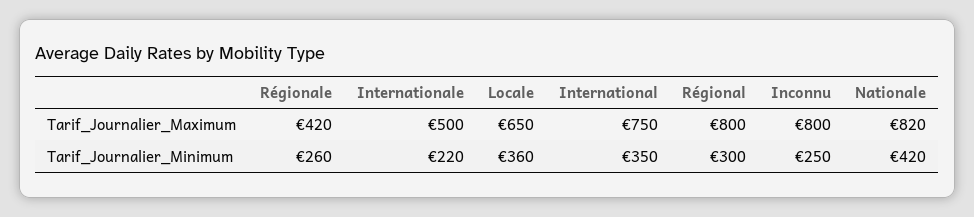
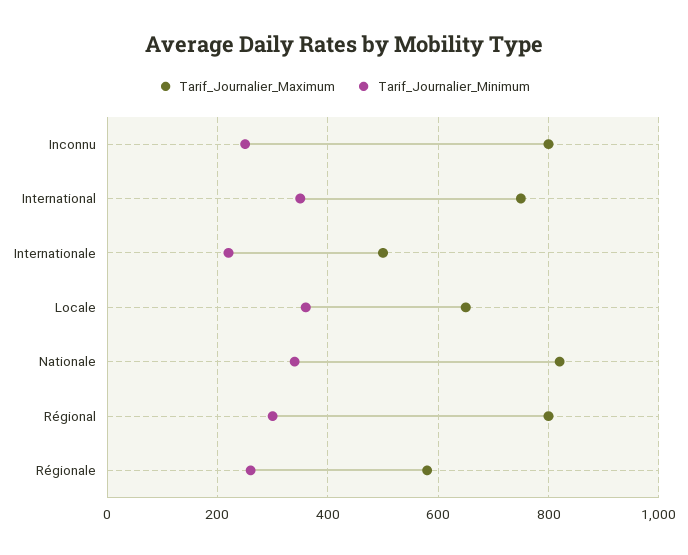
  {
    "Tarif_Journalier_Maximum": {
-     "Régionale": 420,
+     "Régionale": 580,
      "Internationale": 500,
      "Locale": 650,
      "International": 750,
      "Régional": 800,
      "Inconnu": 800,
      "Nationale": 820
    },
    "Tarif_Journalier_Minimum": {
      "Régionale": 260,
      "Internationale": 220,
      "Locale": 360,
      "International": 350,
      "Régional": 300,
      "Inconnu": 250,
-     "Nationale": 420
+     "Nationale": 340
    }
  }

